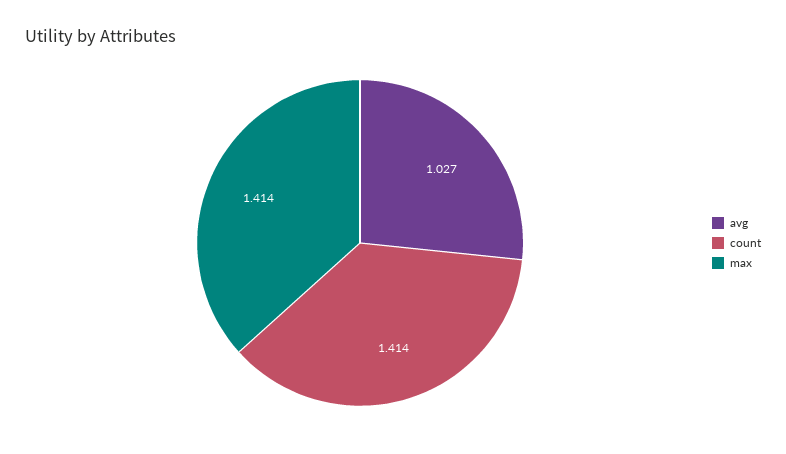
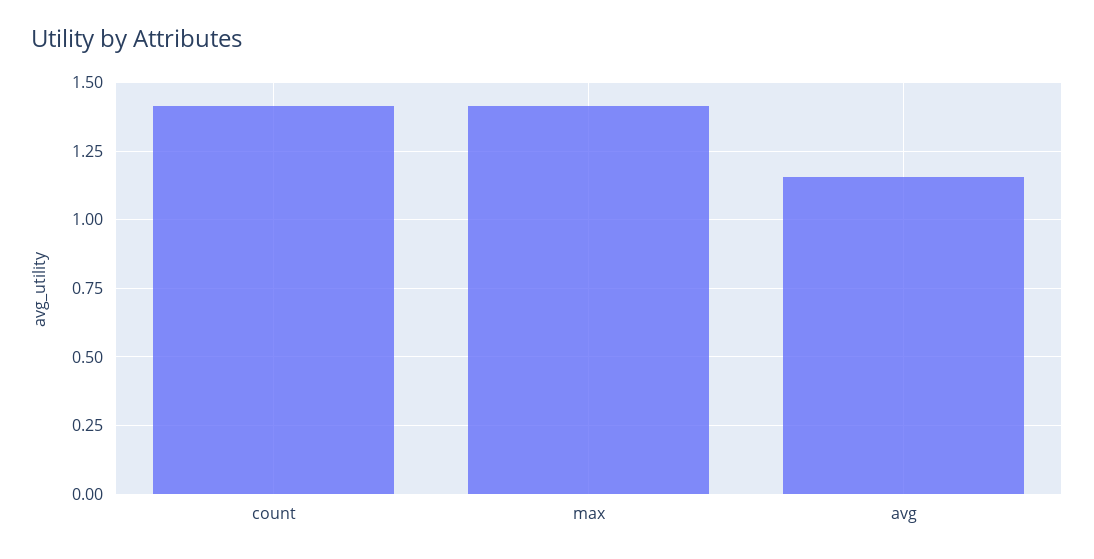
  {
-   "avg": 1.027,
+   "avg": 1.15,
    "count": 1.414,
    "max": 1.414
  }

